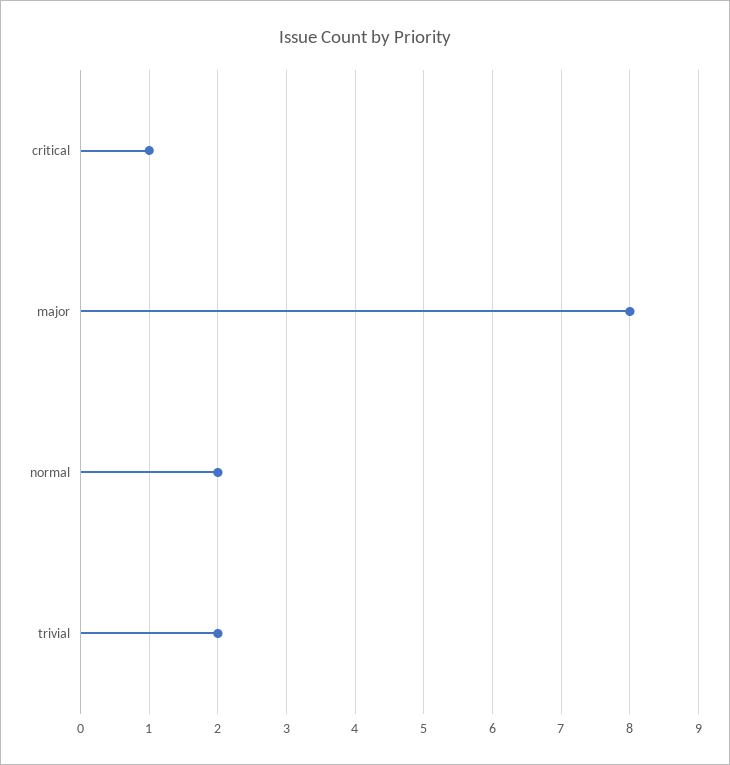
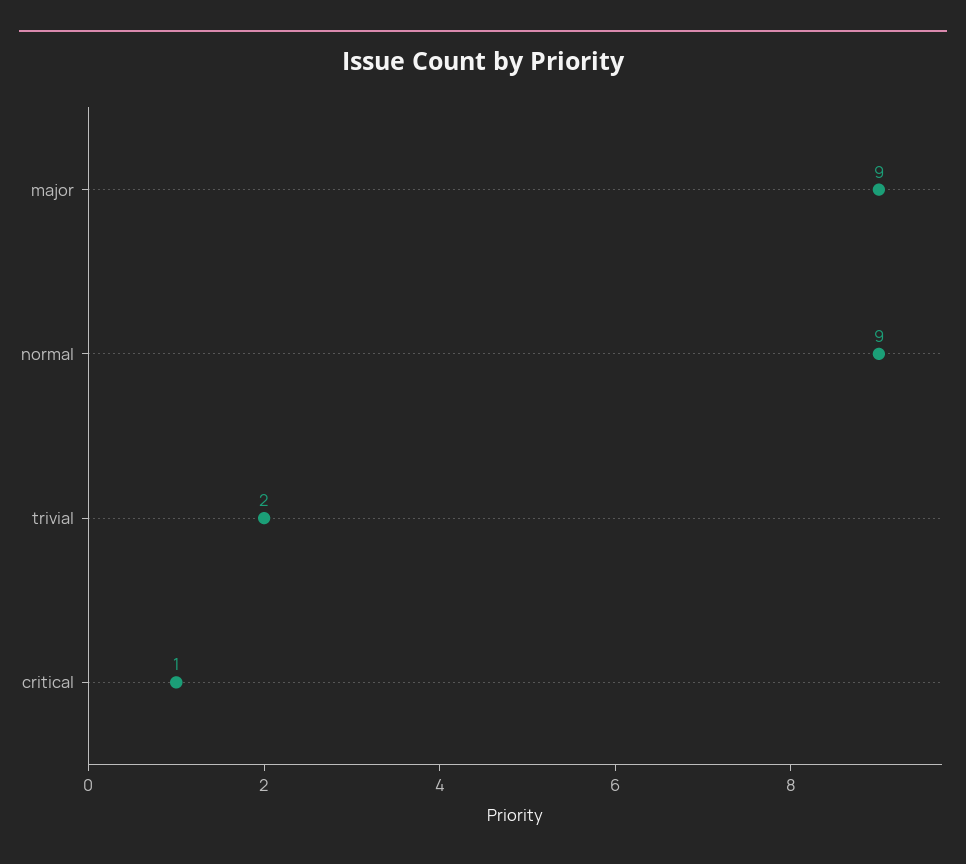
  {
    "critical": 1,
-   "major": 8,
+   "major": 9,
-   "normal": 2,
+   "normal": 9,
    "trivial": 2
  }

